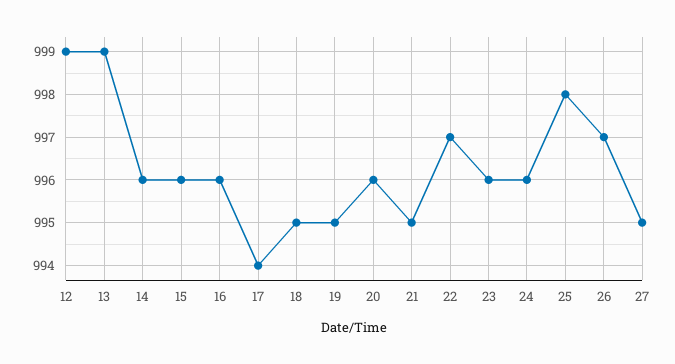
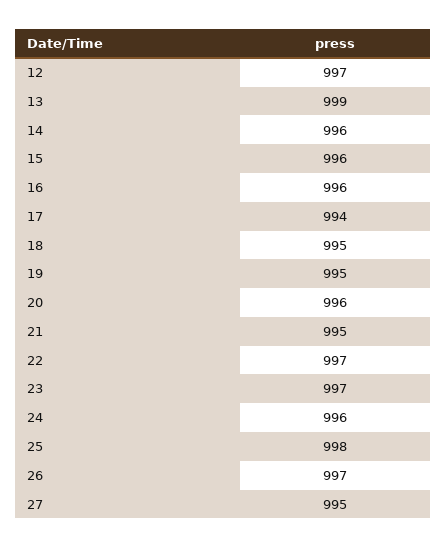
  {
-   "12": 999,
+   "12": 997,
    "13": 999,
    "14": 996,
    "15": 996,
    "16": 996,
    "17": 994,
    "18": 995,
    "19": 995,
    "20": 996,
    "21": 995,
    "22": 997,
-   "23": 996,
+   "23": 997,
    "24": 996,
    "25": 998,
    "26": 997,
    "27": 995
  }

